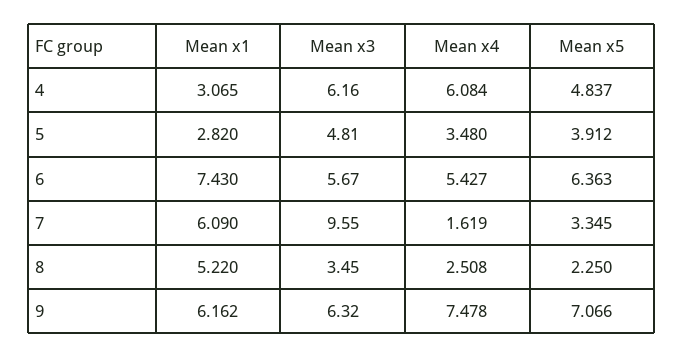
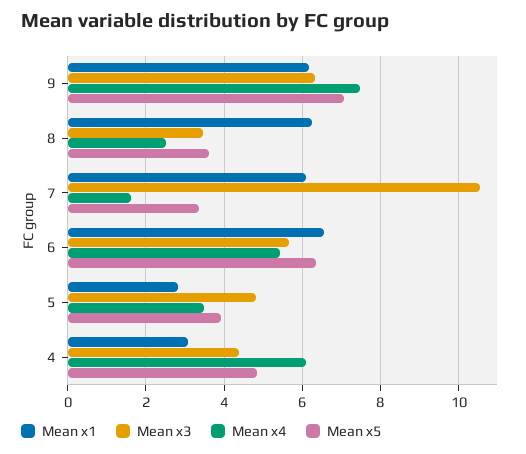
  {
    "Mean x1": {
      "4": 3.065,
      "5": 2.82,
-     "6": 7.43,
+     "6": 6.6,
      "7": 6.09,
-     "8": 5.22,
+     "8": 6.2,
      "9": 6.162
    },
    "Mean x3": {
-     "4": 6.16,
+     "4": 4.4,
      "5": 4.81,
      "6": 5.67,
-     "7": 9.55,
+     "7": 10.6,
      "8": 3.45,
      "9": 6.32
    },
    "Mean x4": {
      "4": 6.084,
      "5": 3.48,
      "6": 5.427,
      "7": 1.619,
      "8": 2.508,
      "9": 7.478
    },
    "Mean x5": {
      "4": 4.837,
      "5": 3.912,
      "6": 6.363,
      "7": 3.345,
-     "8": 2.25,
+     "8": 3.6,
      "9": 7.066
    }
  }

